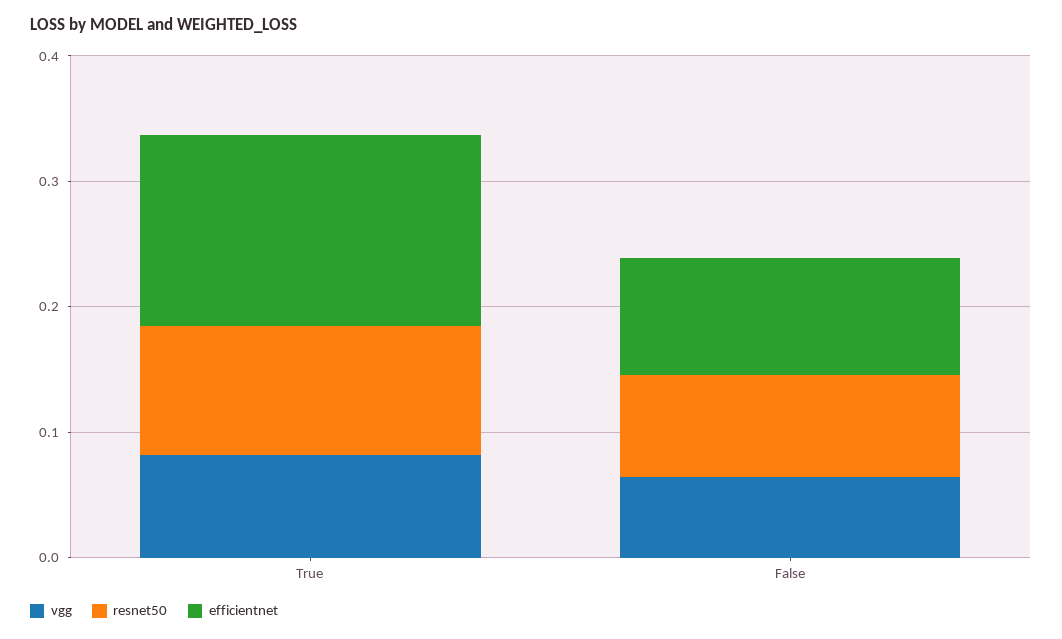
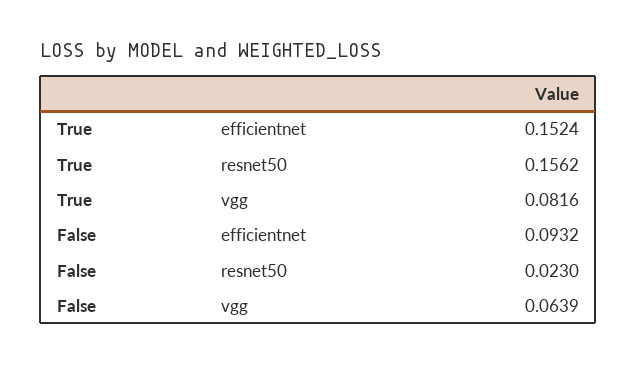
  {
    "vgg": {
      "True": 0.0816,
      "False": 0.0639
    },
    "resnet50": {
-     "True": 0.1,
+     "True": 0.1562,
-     "False": 0.08
+     "False": 0.023
    },
    "efficientnet": {
      "True": 0.1524,
      "False": 0.0932
    }
  }

